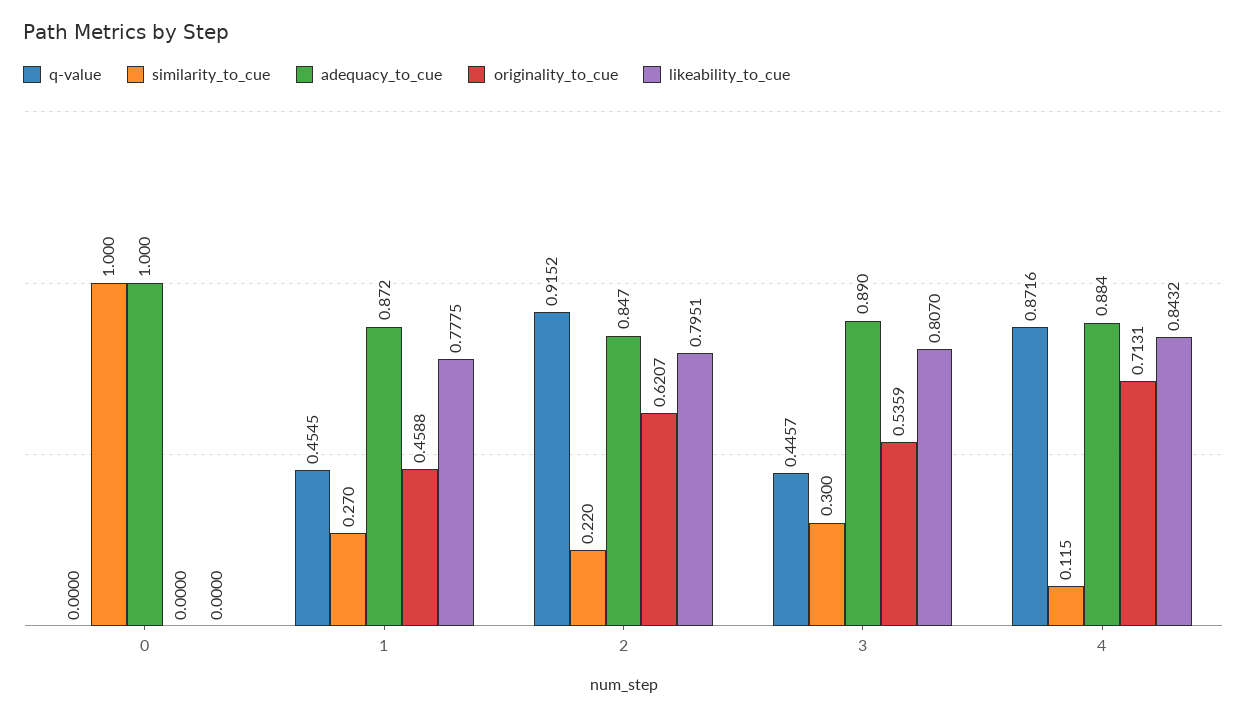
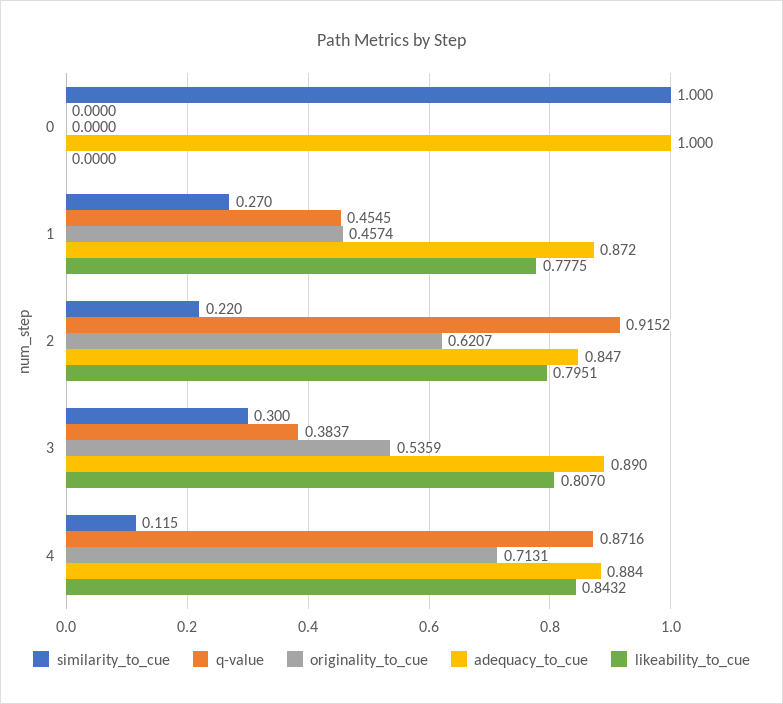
  {
    "q-value": {
      "0": 0,
      "1": 0.4545,
      "2": 0.9152,
-     "3": 0.4457,
+     "3": 0.3837,
      "4": 0.8716
    },
    "similarity_to_cue": {
      "0": 1,
      "1": 0.27,
      "2": 0.22,
      "3": 0.3,
      "4": 0.115
    },
    "adequacy_to_cue": {
      "0": 1,
      "1": 0.872,
      "2": 0.847,
      "3": 0.89,
      "4": 0.884
    },
    "originality_to_cue": {
      "0": 0,
-     "1": 0.4588,
+     "1": 0.4574,
      "2": 0.6207,
      "3": 0.5359,
      "4": 0.7131
    },
    "likeability_to_cue": {
      "0": 0,
      "1": 0.7775,
      "2": 0.7951,
      "3": 0.807,
      "4": 0.8432
    }
  }

